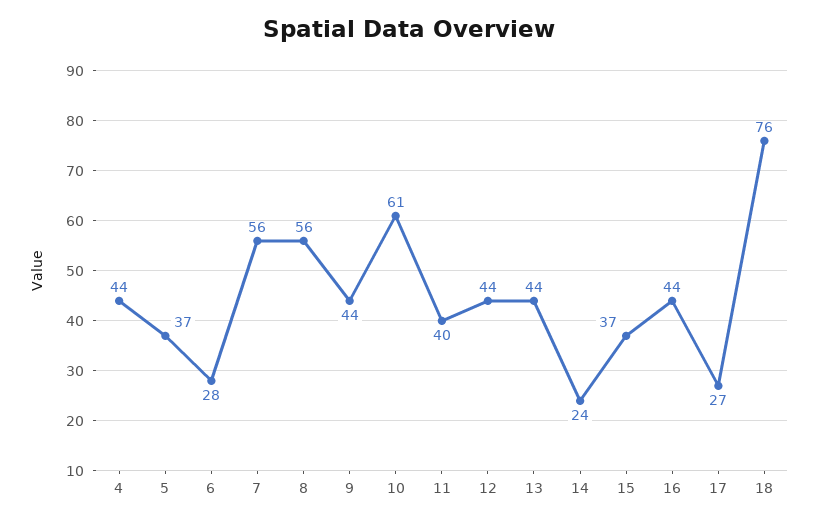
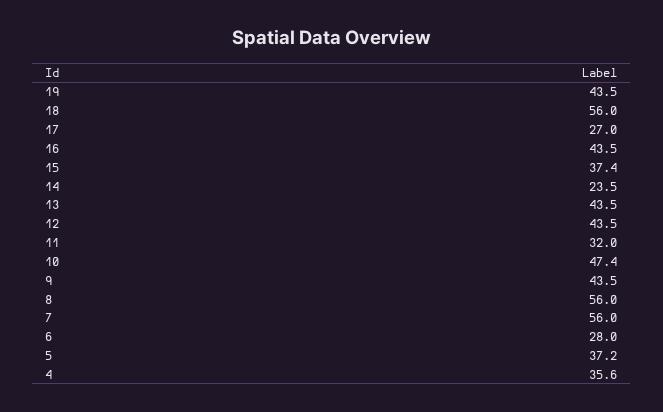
  {
-   "4": 44,
+   "4": 35.6,
    "5": 37.2,
    "6": 28,
    "7": 56,
    "8": 56,
    "9": 43.5,
-   "10": 61,
+   "10": 47.4,
-   "11": 40,
+   "11": 32,
    "12": 43.5,
    "13": 43.5,
    "14": 23.5,
    "15": 37.4,
    "16": 43.5,
    "17": 27,
-   "18": 76
+   "18": 56,
+   "19": 43.5
  }

